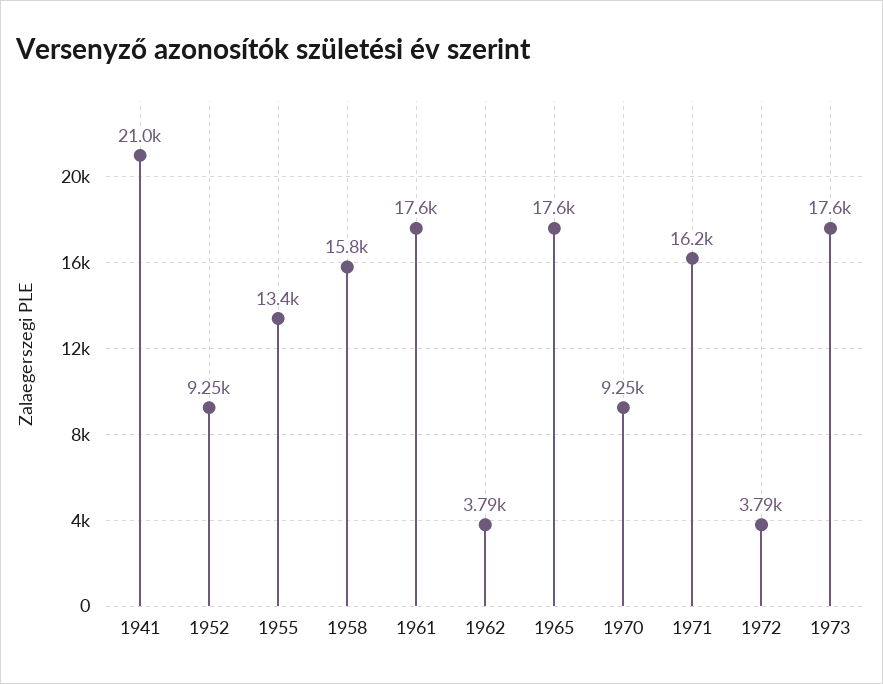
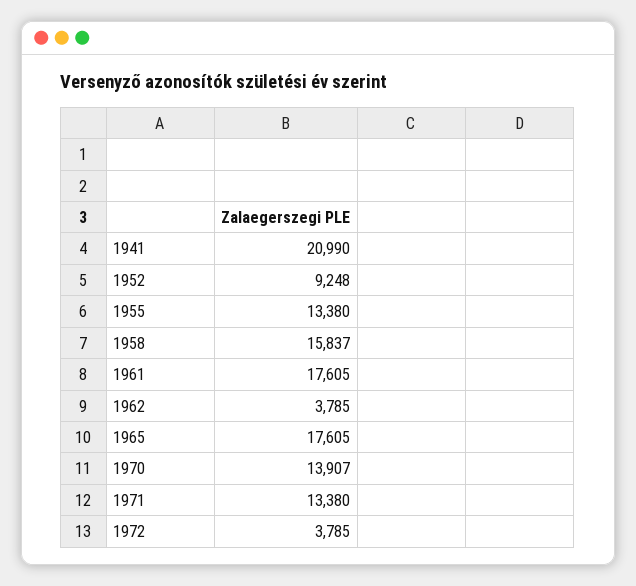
  {
    "1941": 20990,
    "1952": 9248,
    "1955": 13380,
    "1958": 15837,
    "1961": 17605,
    "1962": 3785,
    "1965": 17605,
-   "1970": 9250,
+   "1970": 13907,
-   "1971": 16200,
+   "1971": 13380,
-   "1972": 3785,
+   "1972": 3785
-   "1973": 17600
  }

